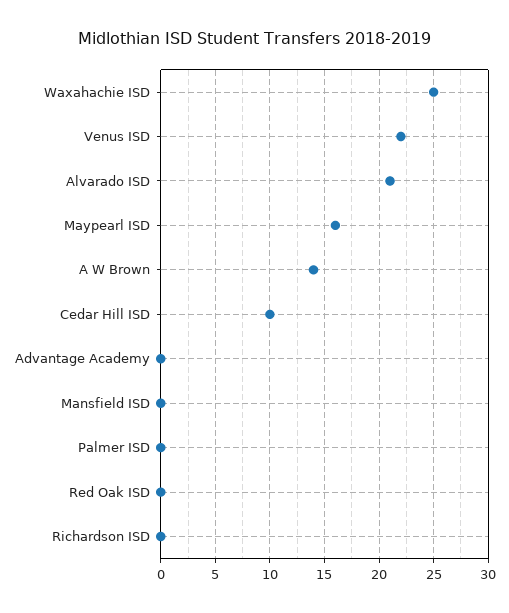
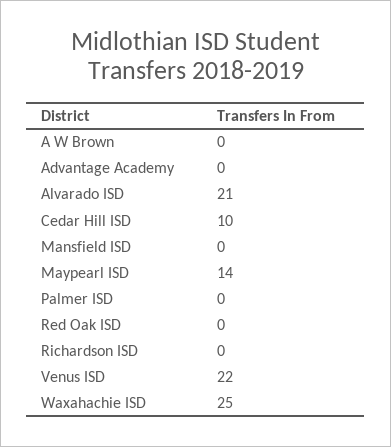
  {
    "Waxahachie ISD": 25,
    "Venus ISD": 22,
    "Alvarado ISD": 21,
-   "Maypearl ISD": 16,
+   "Maypearl ISD": 14,
-   "A W Brown": 14,
+   "A W Brown": 0,
    "Cedar Hill ISD": 10,
    "Advantage Academy": 0,
    "Mansfield ISD": 0,
    "Palmer ISD": 0,
    "Red Oak ISD": 0,
    "Richardson ISD": 0
  }

